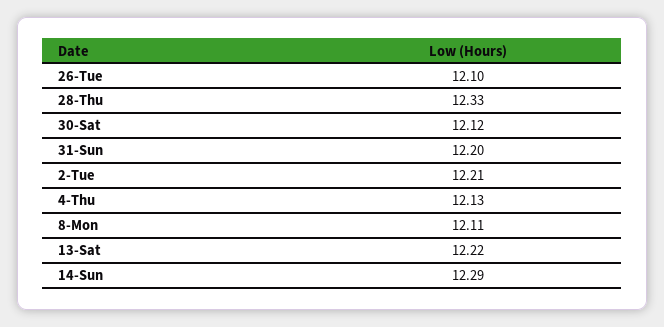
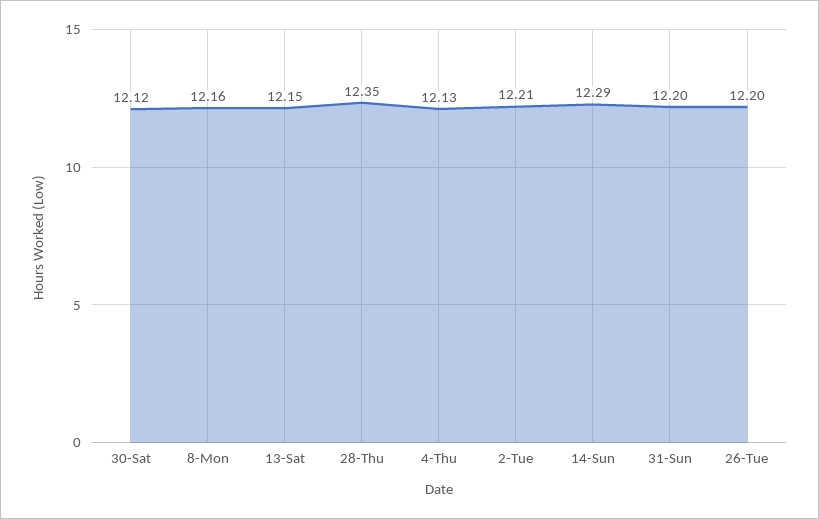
  {
-   "26-Tue": 12.1,
+   "26-Tue": 12.2,
-   "28-Thu": 12.33,
+   "28-Thu": 12.35,
    "30-Sat": 12.12,
    "31-Sun": 12.2,
    "2-Tue": 12.21,
    "4-Thu": 12.13,
-   "8-Mon": 12.11,
+   "8-Mon": 12.16,
-   "13-Sat": 12.22,
+   "13-Sat": 12.15,
    "14-Sun": 12.29
  }

